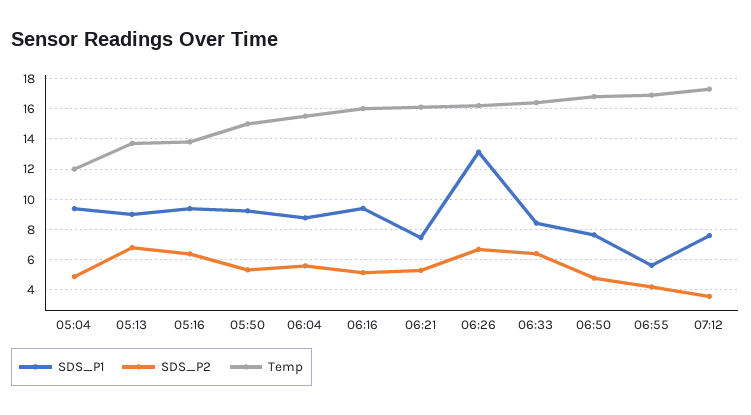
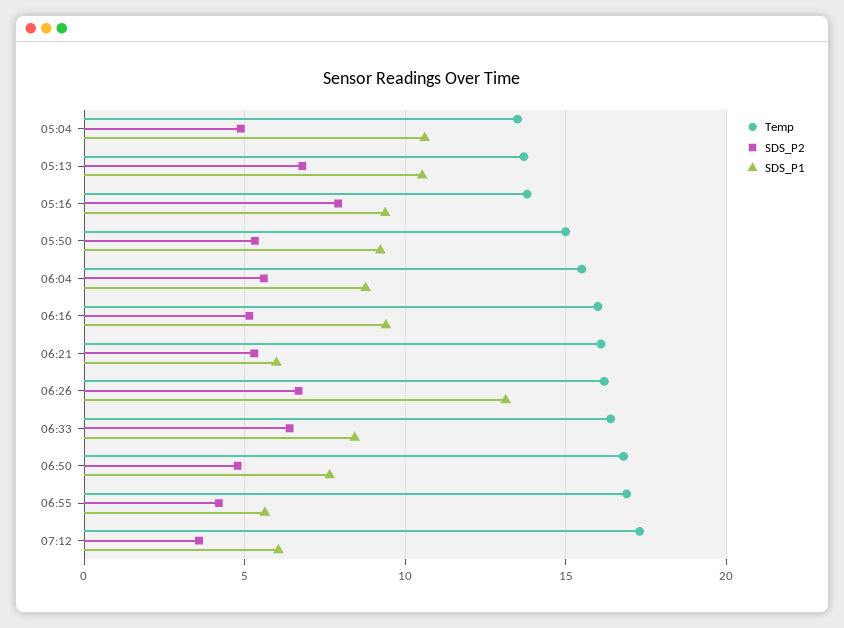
  {
    "SDS_P1": {
-     "05:04": 9.5,
+     "05:04": 10.5,
-     "05:13": 9,
+     "05:13": 10.5,
      "05:16": 9.5,
      "05:50": 9,
      "06:04": 9,
      "06:16": 9.5,
-     "06:21": 7.5,
+     "06:21": 6,
      "06:26": 13,
      "06:33": 8.5,
      "06:50": 7.5,
      "06:55": 5.5,
-     "07:12": 7.5
+     "07:12": 6
    },
    "SDS_P2": {
      "05:04": 5,
      "05:13": 7,
-     "05:16": 6.5,
+     "05:16": 8,
      "05:50": 5.5,
      "06:04": 5.5,
      "06:16": 5,
      "06:21": 5.5,
      "06:26": 6.5,
      "06:33": 6.5,
      "06:50": 5,
      "06:55": 4,
      "07:12": 3.5
    },
    "Temp": {
-     "05:04": 12,
+     "05:04": 13.5,
      "05:13": 13.5,
      "05:16": 14,
      "05:50": 15,
      "06:04": 15.5,
      "06:16": 16,
      "06:21": 16,
      "06:26": 16,
      "06:33": 16.5,
      "06:50": 17,
      "06:55": 17,
      "07:12": 17.5
    }
  }

